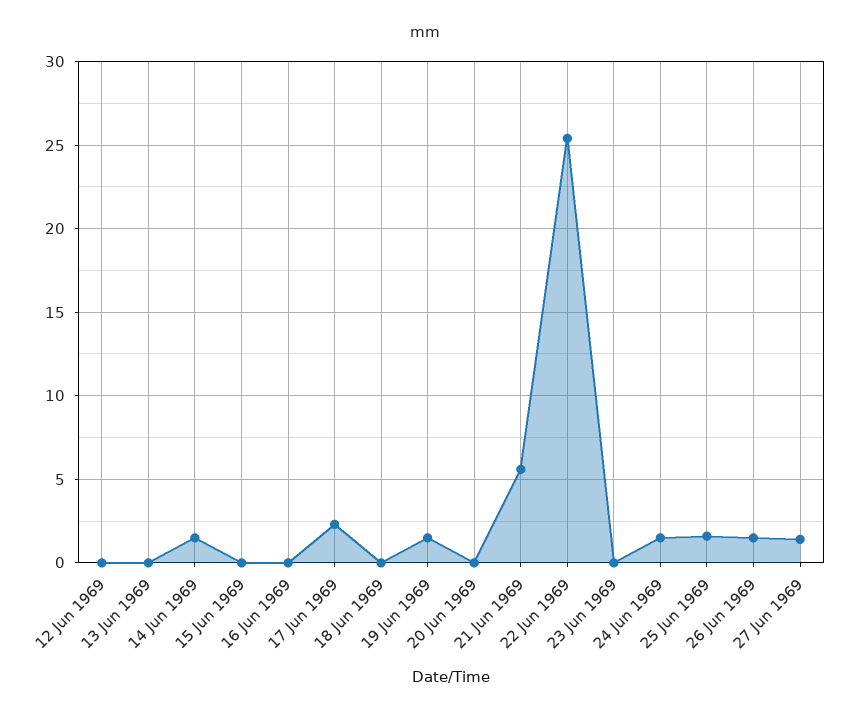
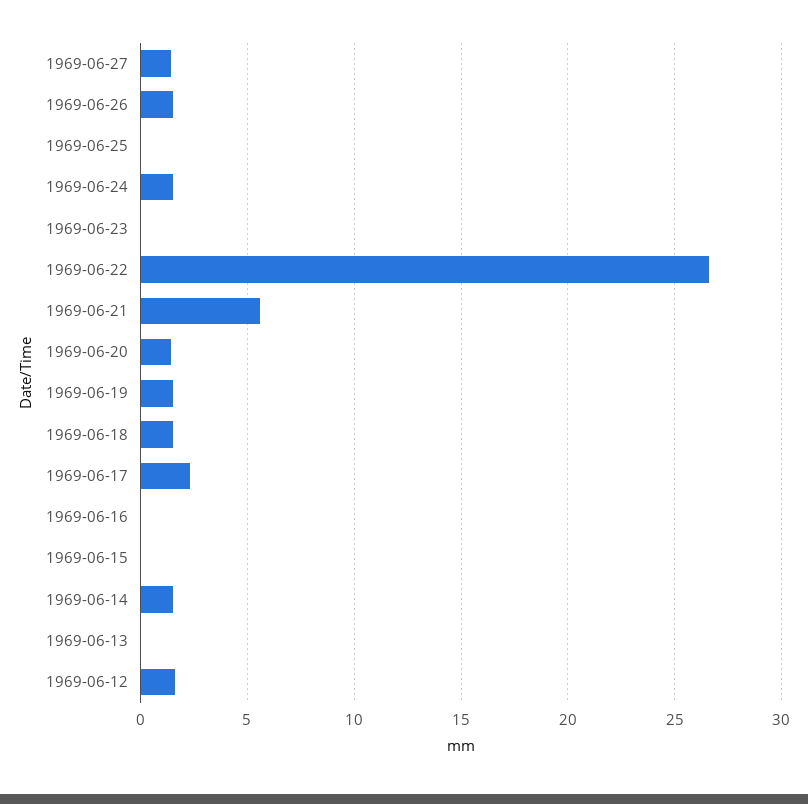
  {
-   "12 Jun 1969": 0,
+   "12 Jun 1969": 1.5,
    "13 Jun 1969": 0,
    "14 Jun 1969": 1.5,
    "15 Jun 1969": 0,
    "16 Jun 1969": 0,
    "17 Jun 1969": 2.5,
-   "18 Jun 1969": 0,
+   "18 Jun 1969": 1.5,
    "19 Jun 1969": 1.5,
-   "20 Jun 1969": 0,
+   "20 Jun 1969": 1.5,
    "21 Jun 1969": 5.5,
-   "22 Jun 1969": 25.5,
+   "22 Jun 1969": 26.5,
    "23 Jun 1969": 0,
    "24 Jun 1969": 1.5,
-   "25 Jun 1969": 1.5,
+   "25 Jun 1969": 0,
    "26 Jun 1969": 1.5,
    "27 Jun 1969": 1.5
  }

